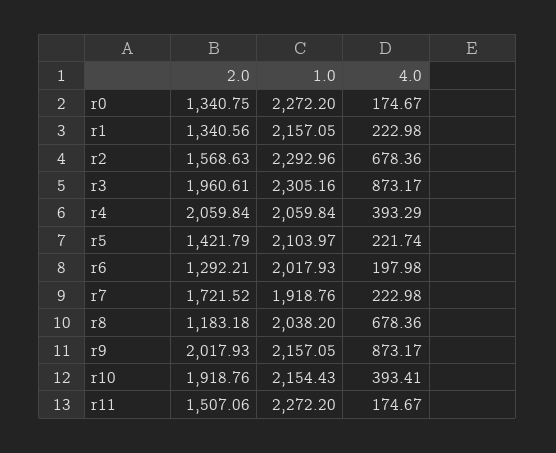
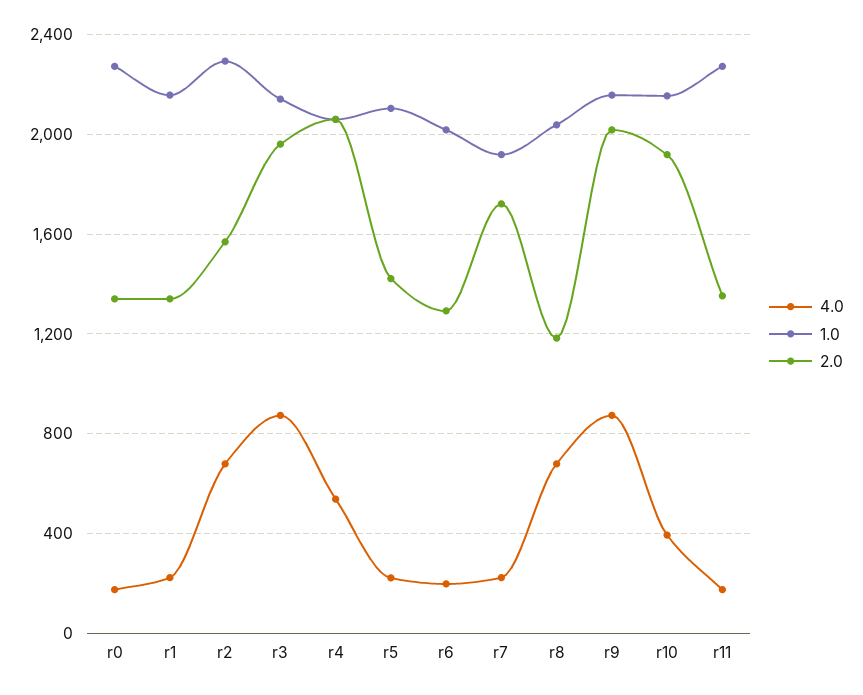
  {
    "2.0": {
      "r0": 1340.75,
      "r1": 1340.56,
      "r2": 1568.63,
      "r3": 1960.61,
      "r4": 2059.84,
      "r5": 1421.79,
      "r6": 1292.21,
      "r7": 1721.52,
      "r8": 1183.18,
      "r9": 2017.93,
      "r10": 1918.76,
-     "r11": 1507.06
+     "r11": 1350
    },
    "1.0": {
      "r0": 2272.2,
      "r1": 2157.05,
      "r2": 2292.96,
-     "r3": 2305.16,
+     "r3": 2150,
      "r4": 2059.84,
      "r5": 2103.97,
      "r6": 2017.93,
      "r7": 1918.76,
      "r8": 2038.2,
      "r9": 2157.05,
      "r10": 2154.43,
      "r11": 2272.2
    },
    "4.0": {
      "r0": 174.67,
      "r1": 222.98,
      "r2": 678.36,
      "r3": 873.17,
-     "r4": 393.29,
+     "r4": 550,
      "r5": 221.74,
      "r6": 197.98,
      "r7": 222.98,
      "r8": 678.36,
      "r9": 873.17,
      "r10": 393.41,
      "r11": 174.67
    }
  }

